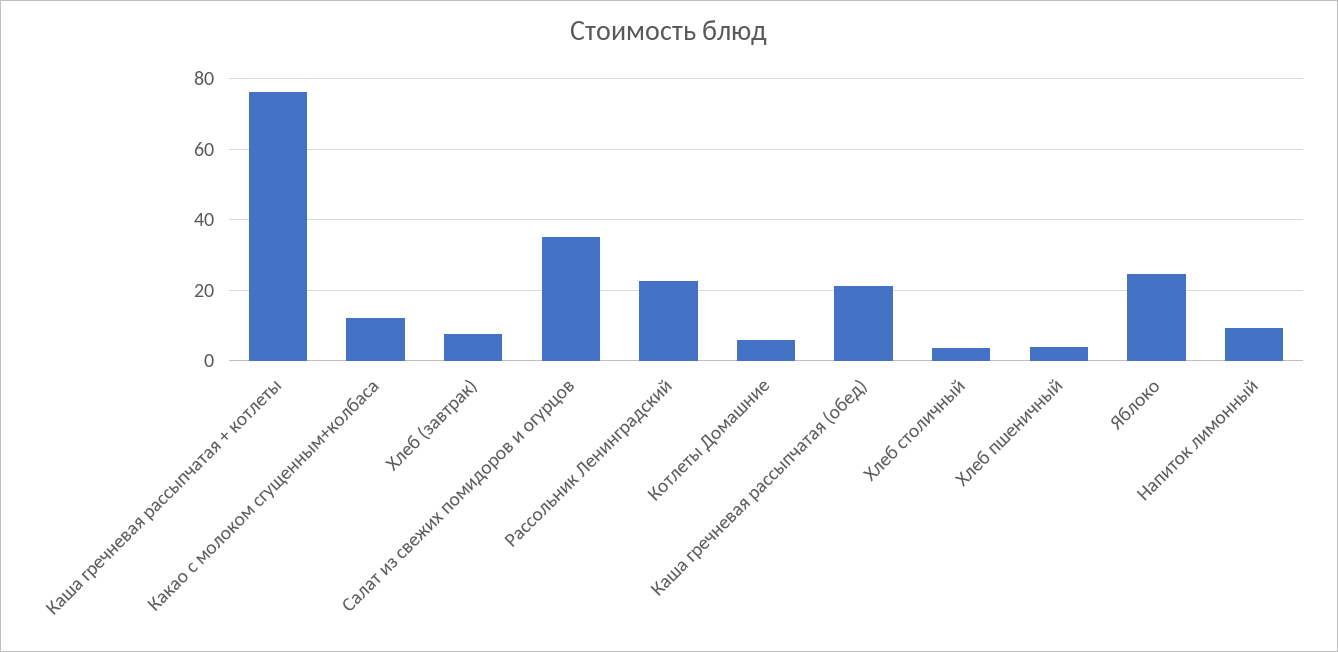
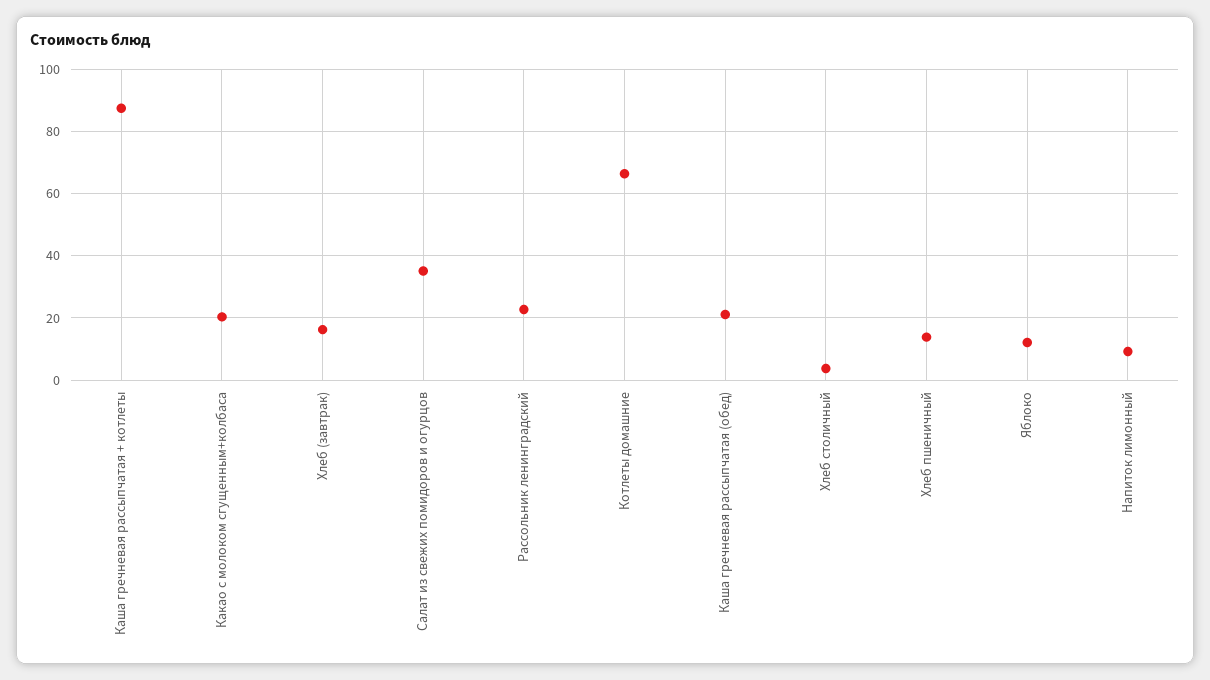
  {
-   "Каша гречневая рассыпчатая + котлеты": 76,
+   "Каша гречневая рассыпчатая + котлеты": 88,
-   "Какао с молоком сгущенным+колбаса": 12,
+   "Какао с молоком сгущенным+колбаса": 20,
-   "Хлеб (завтрак)": 8,
+   "Хлеб (завтрак)": 16,
    "Салат из свежих помидоров и огурцов": 36,
    "Рассольник Ленинградский": 22,
-   "Котлеты Домашние": 6,
+   "Котлеты Домашние": 66,
    "Каша гречневая рассыпчатая (обед)": 22,
    "Хлеб столичный": 4,
-   "Хлеб пшеничный": 4,
+   "Хлеб пшеничный": 14,
-   "Яблоко": 24,
+   "Яблоко": 12,
    "Напиток лимонный": 10
  }

